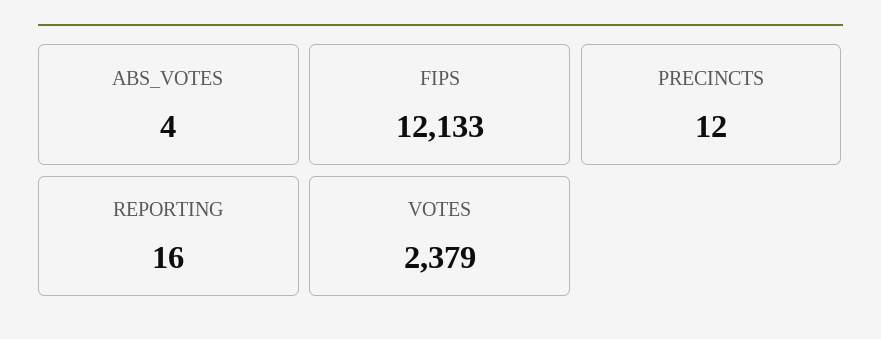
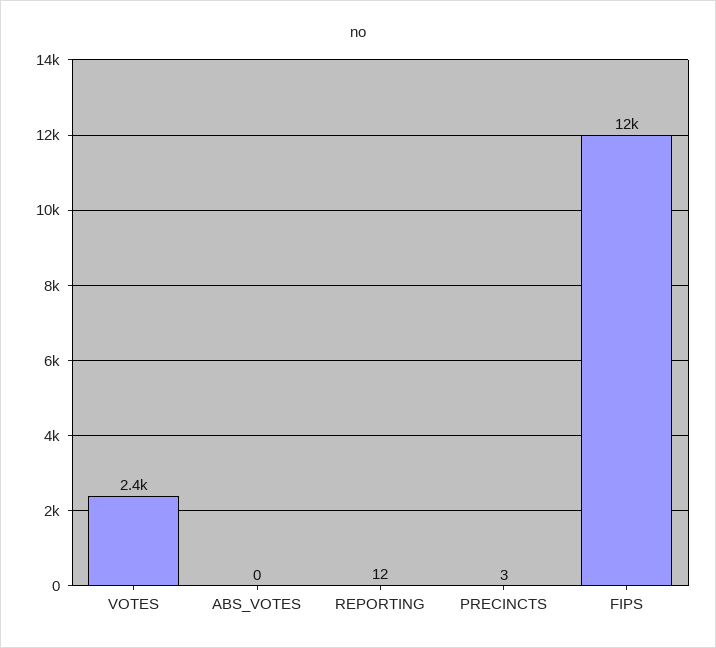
  {
-   "ABS_VOTES": 4,
+   "ABS_VOTES": 0,
    "FIPS": 12133,
-   "PRECINCTS": 12,
+   "PRECINCTS": 3,
-   "REPORTING": 16,
+   "REPORTING": 12,
    "VOTES": 2379
  }

